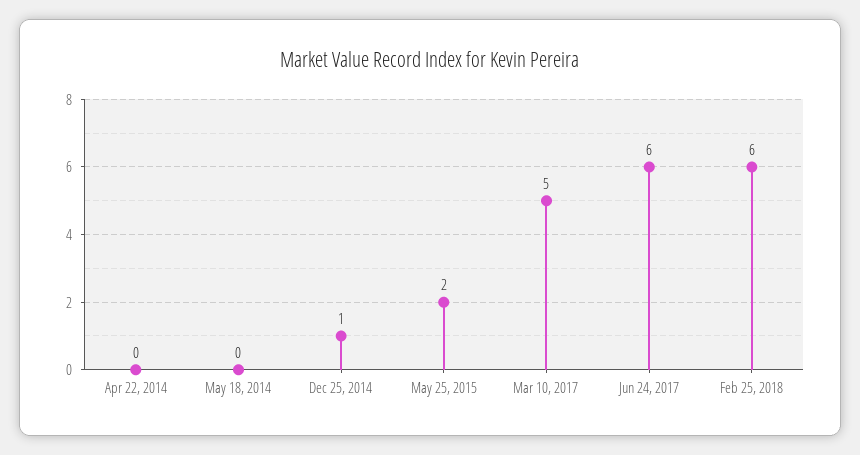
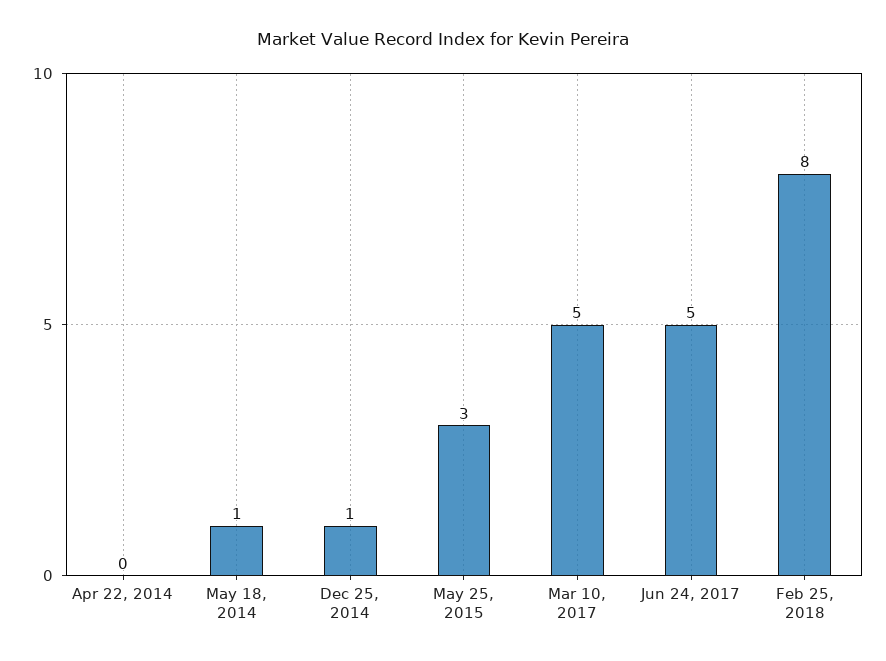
  {
    "Apr 22, 2014": 0,
-   "May 18, 2014": 0,
+   "May 18, 2014": 1,
    "Dec 25, 2014": 1,
-   "May 25, 2015": 2,
+   "May 25, 2015": 3,
    "Mar 10, 2017": 5,
-   "Jun 24, 2017": 6,
+   "Jun 24, 2017": 5,
-   "Feb 25, 2018": 6
+   "Feb 25, 2018": 8
  }

